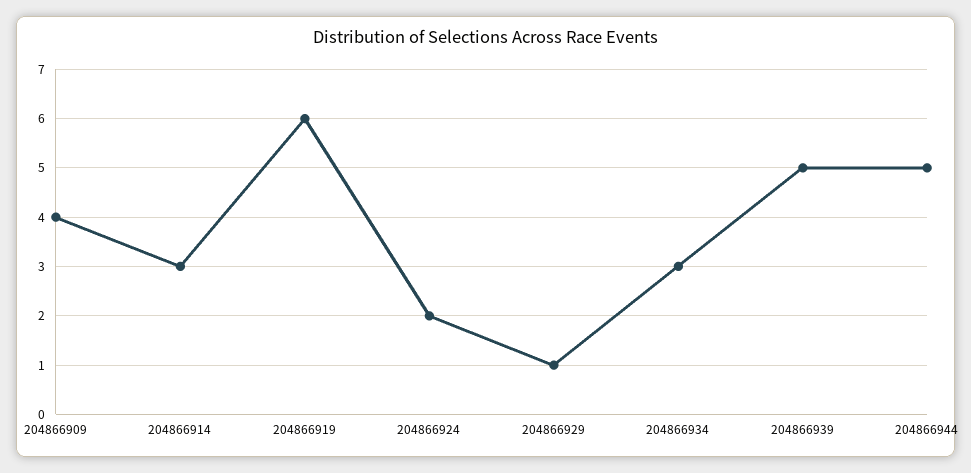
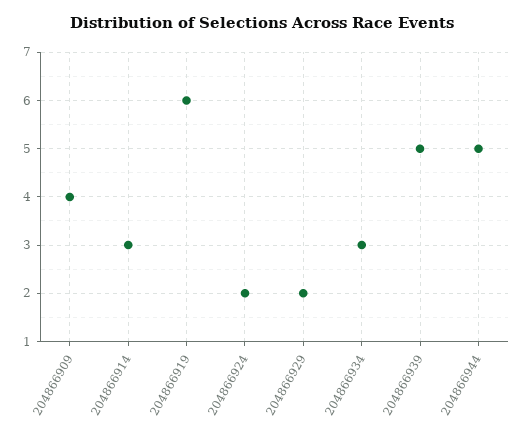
  {
    "204866909": 4,
    "204866914": 3,
    "204866919": 6,
    "204866924": 2,
-   "204866929": 1,
+   "204866929": 2,
    "204866934": 3,
    "204866939": 5,
    "204866944": 5
  }

